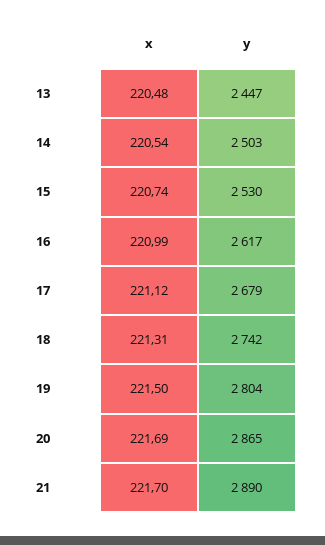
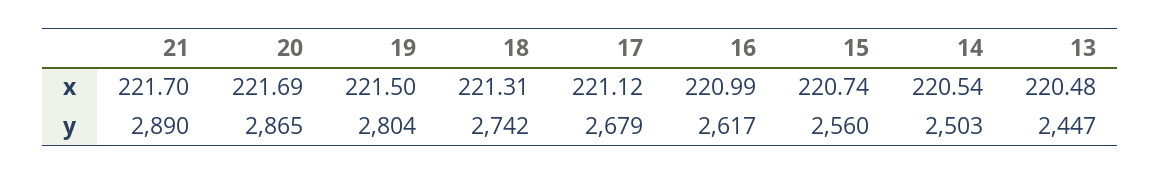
  {
    "x": {
      "13": 220.48,
      "14": 220.54,
      "15": 220.74,
      "16": 220.99,
      "17": 221.12,
      "18": 221.31,
      "19": 221.5,
      "20": 221.69,
      "21": 221.7
    },
    "y": {
      "13": 2447,
      "14": 2503,
-     "15": 2530,
+     "15": 2560,
      "16": 2617,
      "17": 2679,
      "18": 2742,
      "19": 2804,
      "20": 2865,
      "21": 2890
    }
  }

